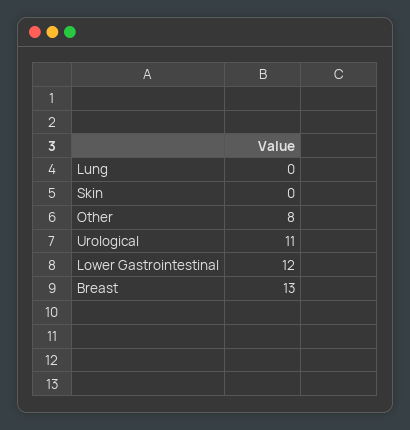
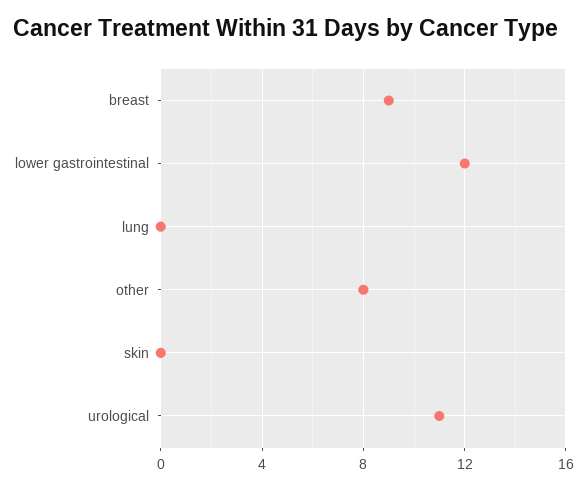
  {
    "Lung": 0,
    "Skin": 0,
    "Other": 8,
    "Urological": 11,
    "Lower Gastrointestinal": 12,
-   "Breast": 13
+   "Breast": 9
  }

